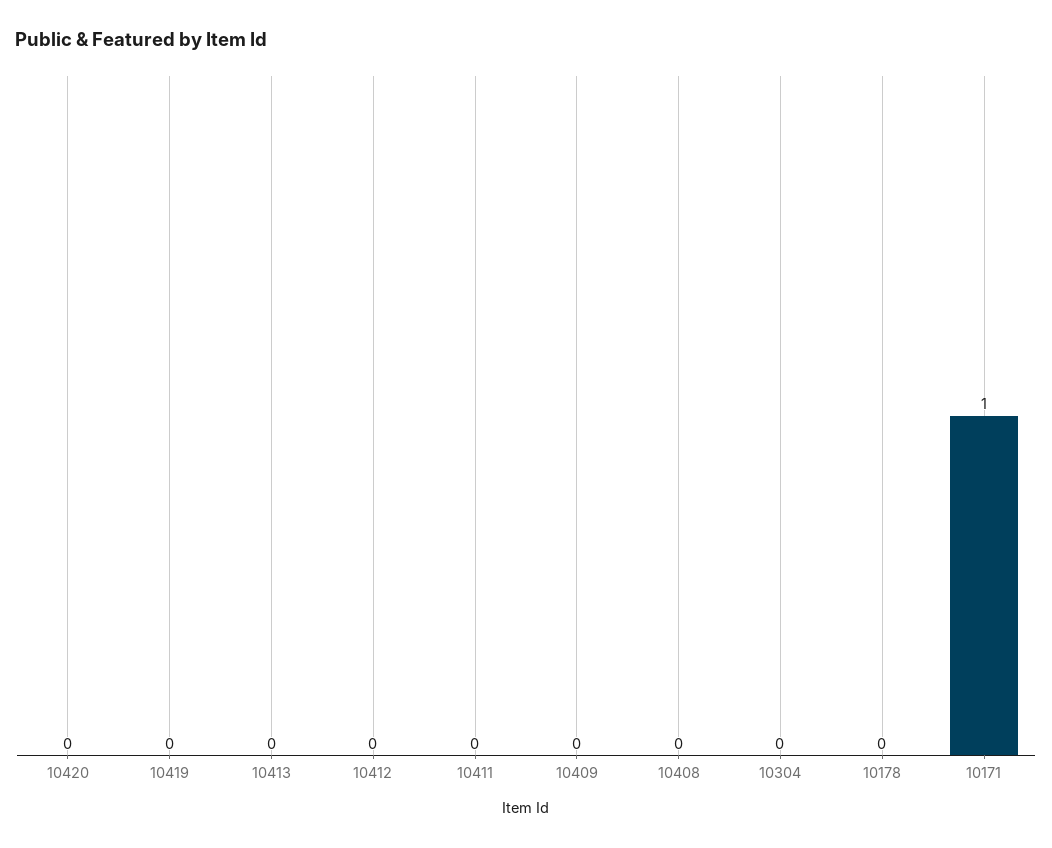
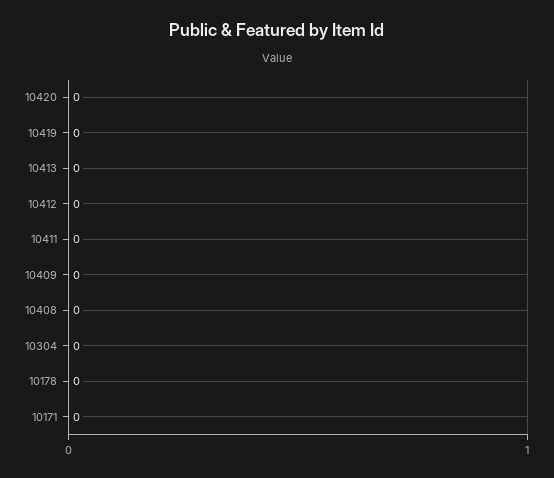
  {
    "10420": 0,
    "10419": 0,
    "10413": 0,
    "10412": 0,
    "10411": 0,
    "10409": 0,
    "10408": 0,
    "10304": 0,
    "10178": 0,
-   "10171": 1
+   "10171": 0
  }

